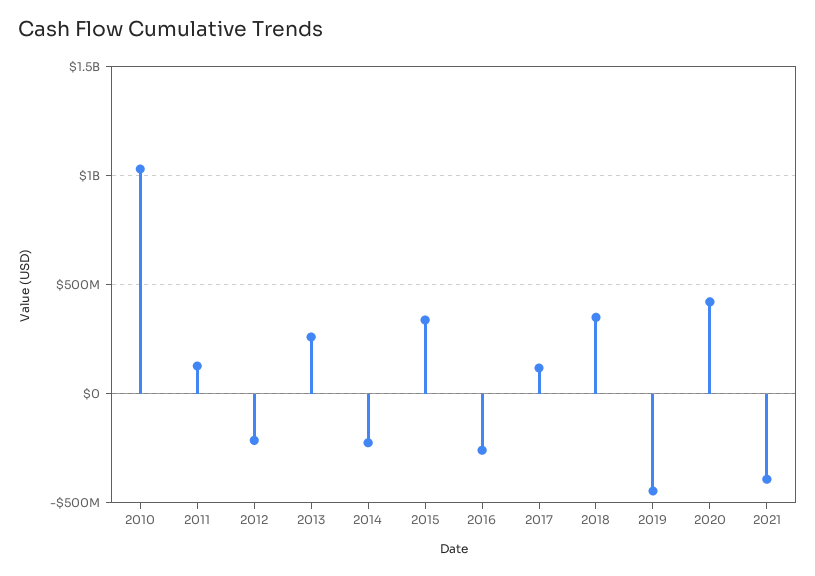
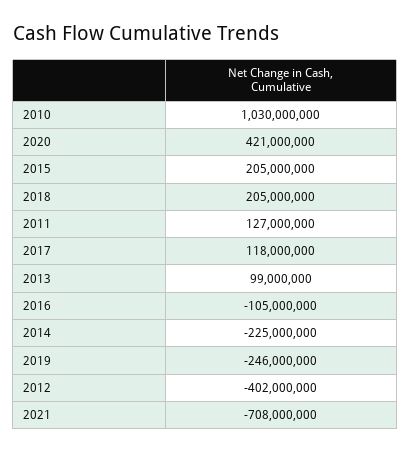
  {
    "2010": 1030000000,
    "2011": 127000000,
-   "2012": -200000000,
+   "2012": -402000000,
-   "2013": 250000000,
+   "2013": 99000000,
    "2014": -225000000,
-   "2015": 350000000,
+   "2015": 205000000,
-   "2016": -250000000,
+   "2016": -105000000,
    "2017": 118000000,
-   "2018": 350000000,
+   "2018": 205000000,
-   "2019": -450000000,
+   "2019": -246000000,
    "2020": 421000000,
-   "2021": -400000000
+   "2021": -708000000
  }

